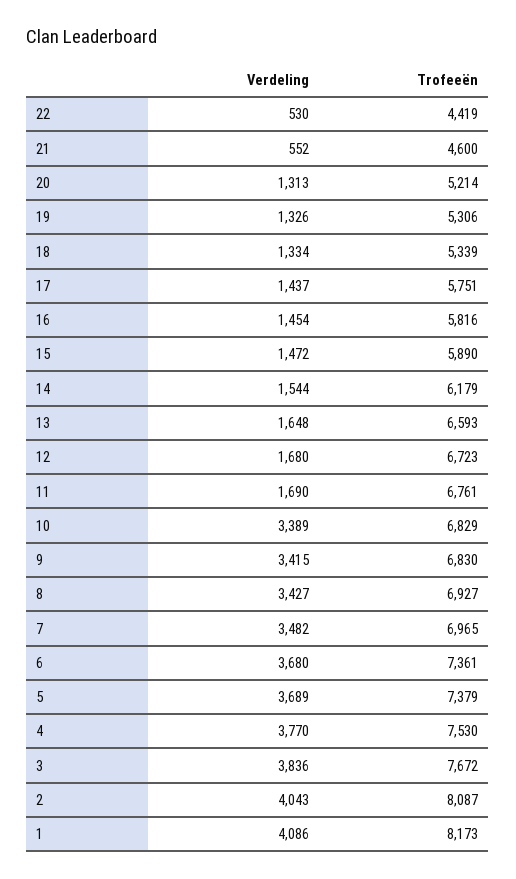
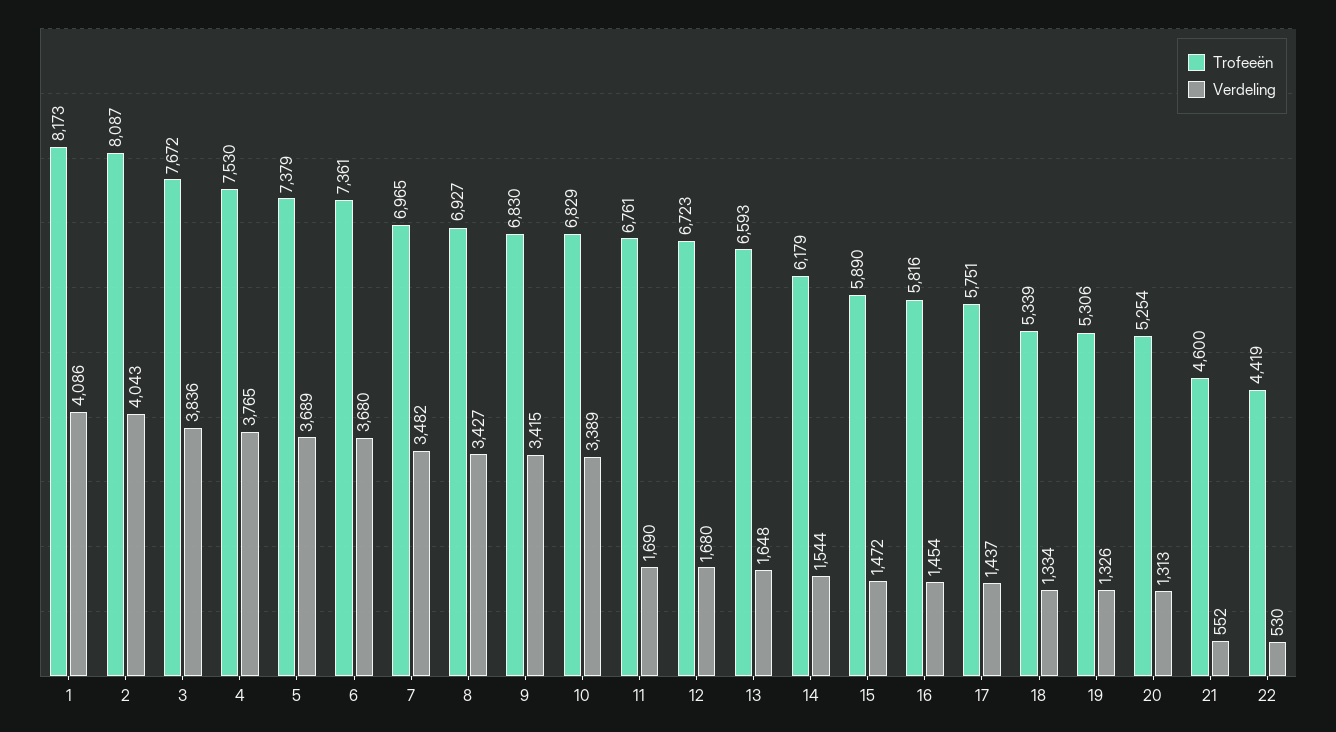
  {
    "Verdeling": {
      "22": 530,
      "21": 552,
      "20": 1313,
      "19": 1326,
      "18": 1334,
      "17": 1437,
      "16": 1454,
      "15": 1472,
      "14": 1544,
      "13": 1648,
      "12": 1680,
      "11": 1690,
      "10": 3389,
      "9": 3415,
      "8": 3427,
      "7": 3482,
      "6": 3680,
      "5": 3689,
-     "4": 3770,
+     "4": 3765,
      "3": 3836,
      "2": 4043,
      "1": 4086
    },
    "Trofeeën": {
      "22": 4419,
      "21": 4600,
-     "20": 5214,
+     "20": 5254,
      "19": 5306,
      "18": 5339,
      "17": 5751,
      "16": 5816,
      "15": 5890,
      "14": 6179,
      "13": 6593,
      "12": 6723,
      "11": 6761,
      "10": 6829,
      "9": 6830,
      "8": 6927,
      "7": 6965,
      "6": 7361,
      "5": 7379,
      "4": 7530,
      "3": 7672,
      "2": 8087,
      "1": 8173
    }
  }

